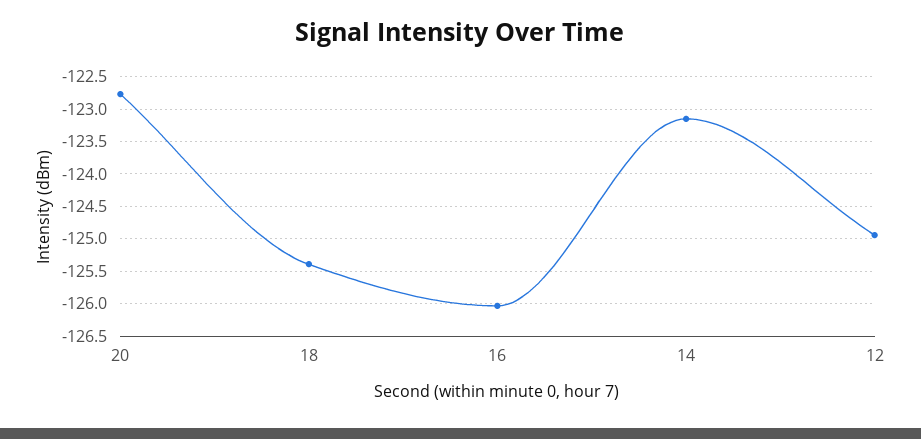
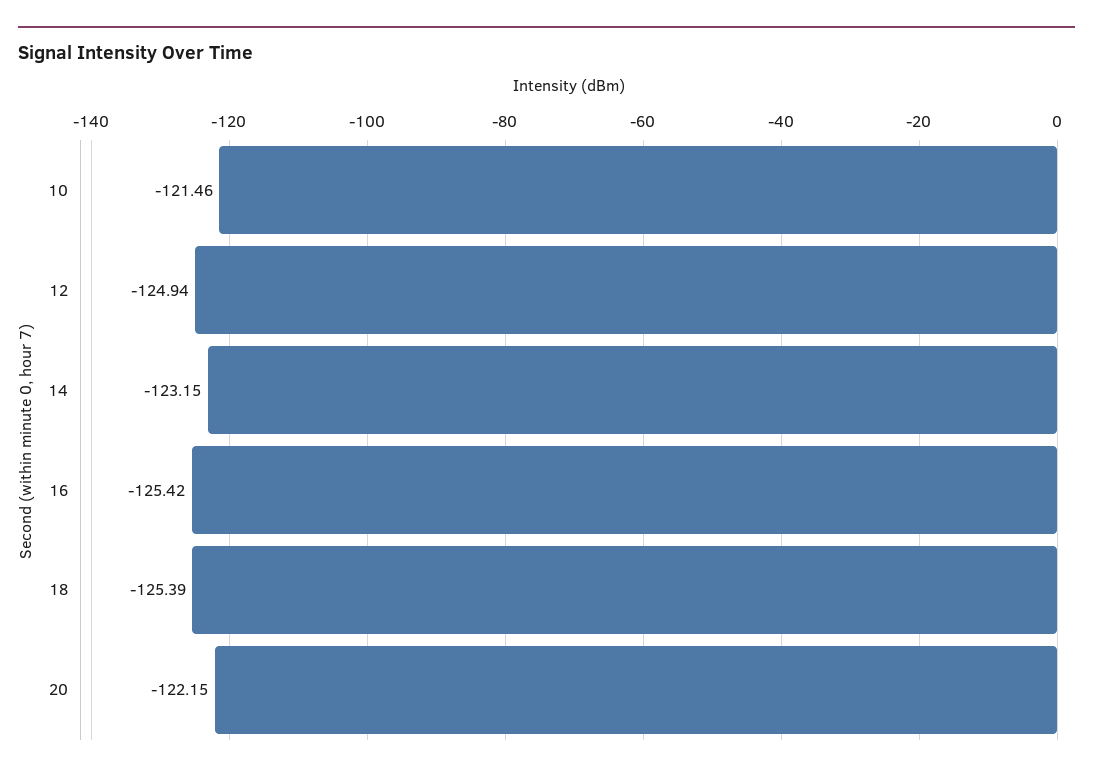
  {
-   "20": -122.8,
+   "20": -122.15,
    "18": -125.39,
-   "16": -126,
+   "16": -125.42,
    "14": -123.15,
-   "12": -124.94
+   "12": -124.94,
+   "10": -121.46
  }

